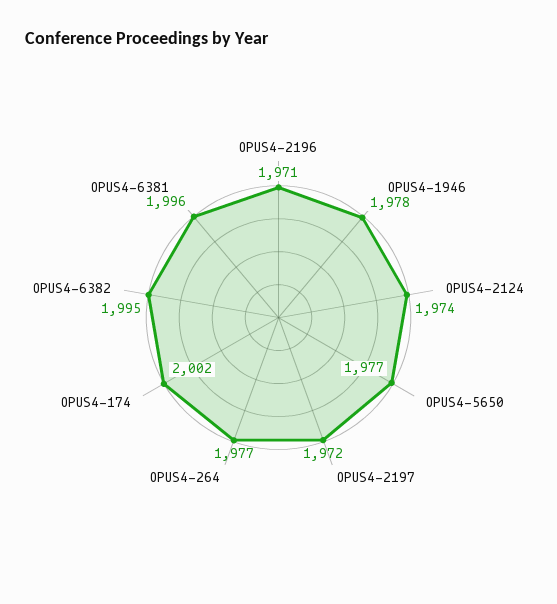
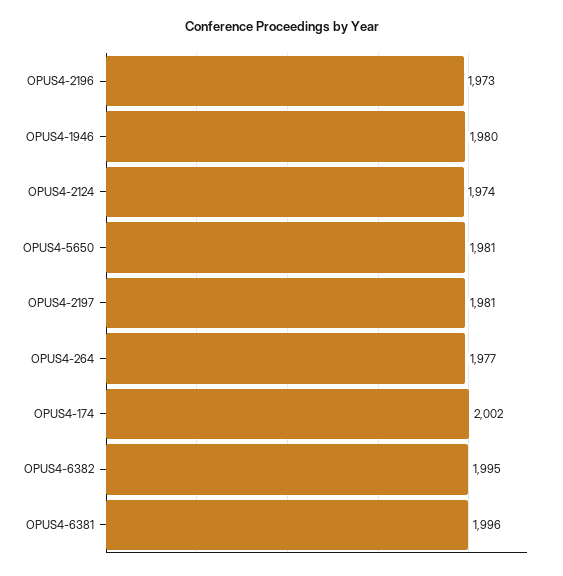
  {
-   "OPUS4-2196": 1971,
+   "OPUS4-2196": 1973,
-   "OPUS4-1946": 1978,
+   "OPUS4-1946": 1980,
    "OPUS4-2124": 1974,
-   "OPUS4-5650": 1977,
+   "OPUS4-5650": 1981,
-   "OPUS4-2197": 1972,
+   "OPUS4-2197": 1981,
    "OPUS4-264": 1977,
    "OPUS4-174": 2002,
    "OPUS4-6382": 1995,
    "OPUS4-6381": 1996
  }

